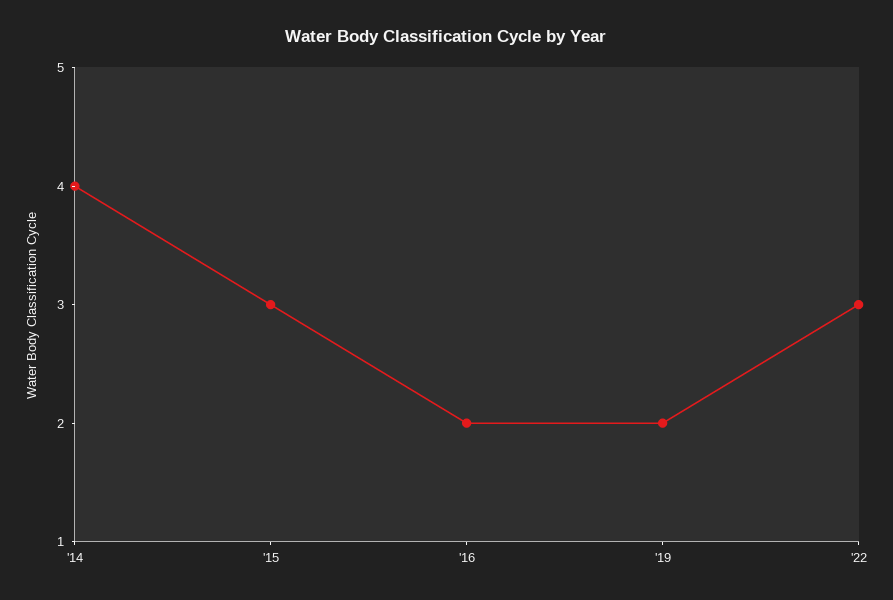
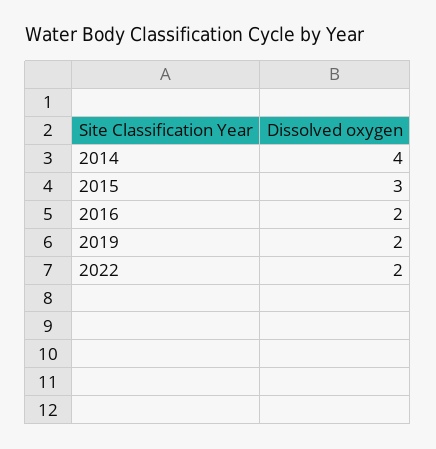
  {
    "'14": 4,
    "'15": 3,
    "'16": 2,
    "'19": 2,
-   "'22": 3
+   "'22": 2
  }

